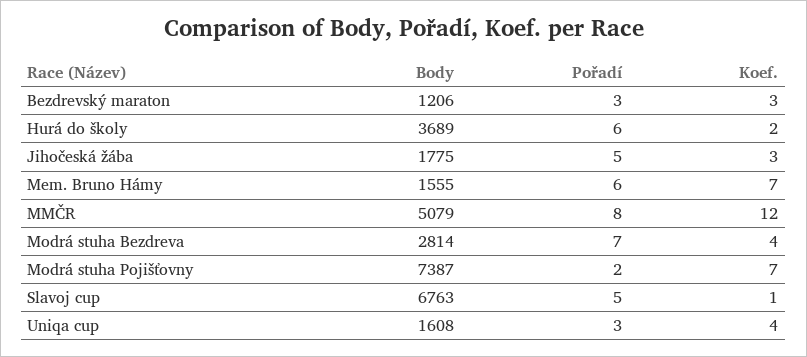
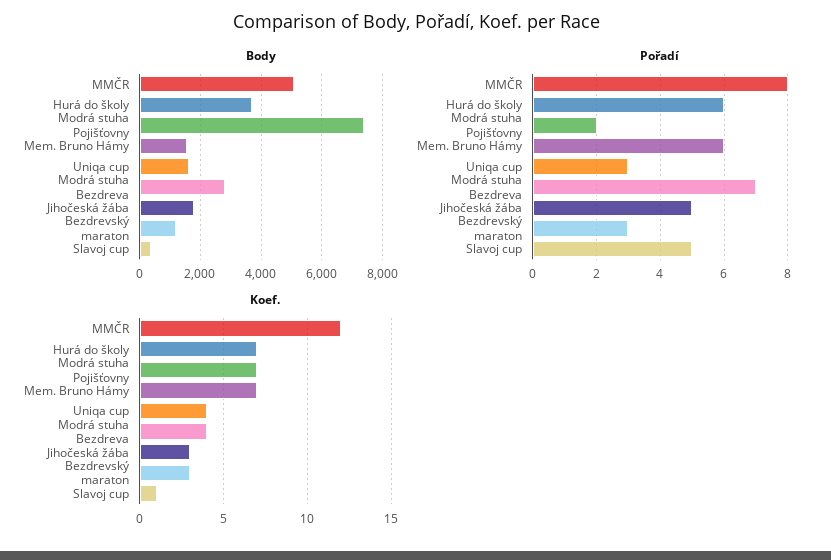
  {
    "Body": {
      "Bezdrevský maraton": 1206,
      "Hurá do školy": 3689,
      "Jihočeská žába": 1775,
      "Mem. Bruno Hámy": 1555,
      "MMČR": 5079,
      "Modrá stuha Bezdreva": 2814,
      "Modrá stuha Pojišťovny": 7387,
-     "Slavoj cup": 6763,
+     "Slavoj cup": 400,
      "Uniqa cup": 1608
    },
    "Pořadí": {
      "Bezdrevský maraton": 3,
      "Hurá do školy": 6,
      "Jihočeská žába": 5,
      "Mem. Bruno Hámy": 6,
      "MMČR": 8,
      "Modrá stuha Bezdreva": 7,
      "Modrá stuha Pojišťovny": 2,
      "Slavoj cup": 5,
      "Uniqa cup": 3
    },
    "Koef.": {
      "Bezdrevský maraton": 3,
-     "Hurá do školy": 2,
+     "Hurá do školy": 7,
      "Jihočeská žába": 3,
      "Mem. Bruno Hámy": 7,
      "MMČR": 12,
      "Modrá stuha Bezdreva": 4,
      "Modrá stuha Pojišťovny": 7,
      "Slavoj cup": 1,
      "Uniqa cup": 4
    }
  }

